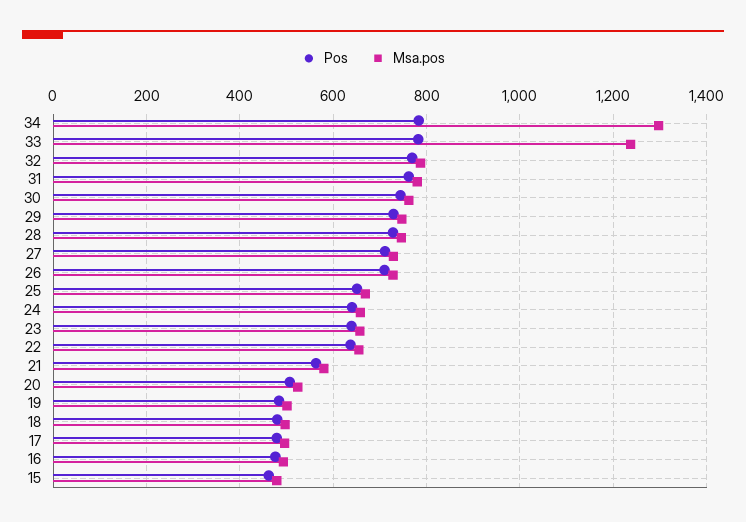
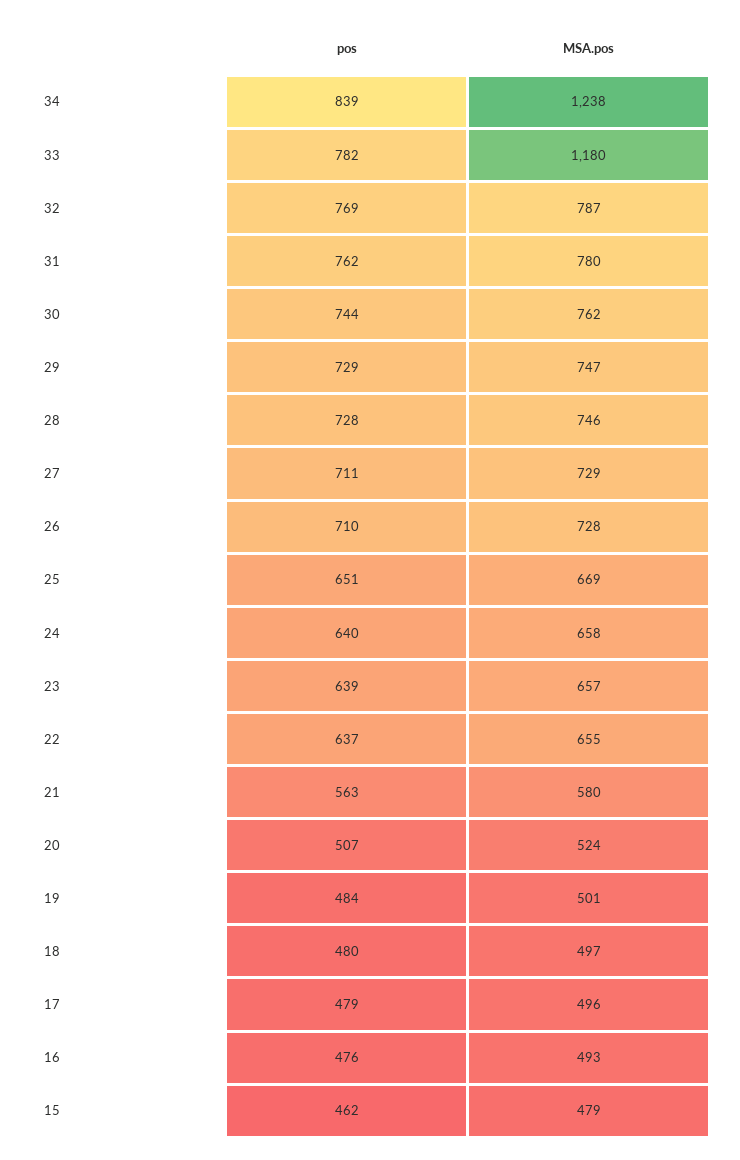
  {
    "Pos": {
-     "34": 780,
+     "34": 839,
      "33": 782,
      "32": 769,
      "31": 762,
      "30": 744,
      "29": 729,
      "28": 728,
      "27": 711,
      "26": 710,
      "25": 651,
      "24": 640,
      "23": 639,
      "22": 637,
      "21": 563,
      "20": 507,
      "19": 484,
      "18": 480,
      "17": 479,
      "16": 476,
      "15": 462
    },
    "Msa.pos": {
-     "34": 1300,
+     "34": 1238,
-     "33": 1240,
+     "33": 1180,
      "32": 787,
      "31": 780,
      "30": 762,
      "29": 747,
      "28": 746,
      "27": 729,
      "26": 728,
      "25": 669,
      "24": 658,
      "23": 657,
      "22": 655,
      "21": 580,
      "20": 524,
      "19": 501,
      "18": 497,
      "17": 496,
      "16": 493,
      "15": 479
    }
  }

